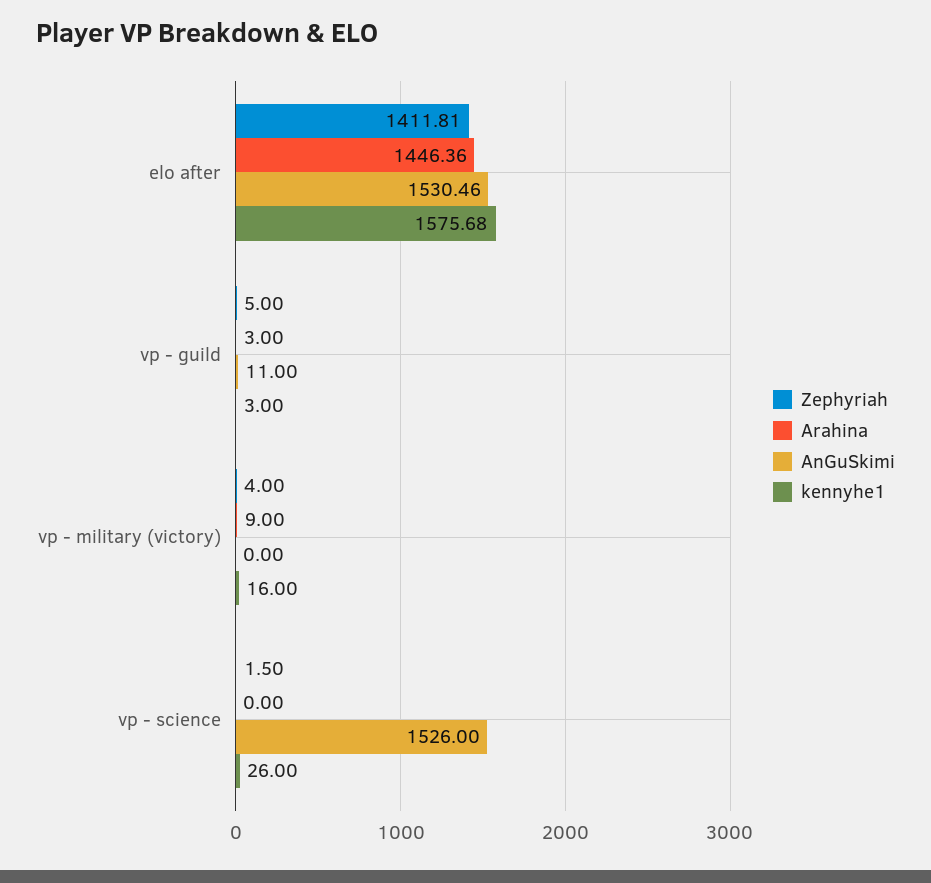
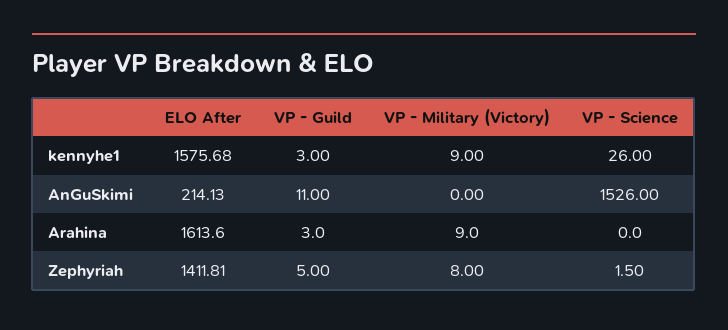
  {
    "Zephyriah": {
      "elo after": 1411.81,
      "vp - guild": 5,
-     "vp - military (victory)": 4,
+     "vp - military (victory)": 8,
      "vp - science": 1.5
    },
    "Arahina": {
-     "elo after": 1446.36,
+     "elo after": 1613.6,
      "vp - guild": 3,
      "vp - military (victory)": 9,
      "vp - science": 0
    },
    "AnGuSkimi": {
-     "elo after": 1530.46,
+     "elo after": 214.13,
      "vp - guild": 11,
      "vp - military (victory)": 0,
      "vp - science": 1526
    },
    "kennyhe1": {
      "elo after": 1575.68,
      "vp - guild": 3,
-     "vp - military (victory)": 16,
+     "vp - military (victory)": 9,
      "vp - science": 26
    }
  }

